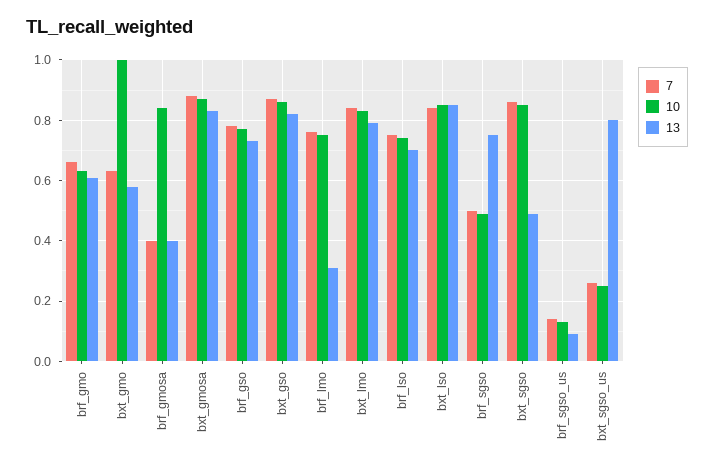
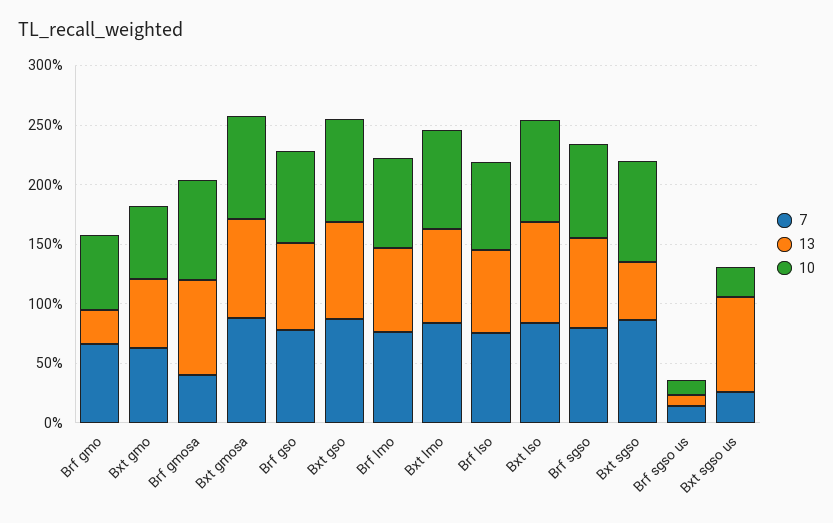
  {
    "7": {
      "brf_gmo": 0.65,
      "bxt_gmo": 0.65,
      "brf_gmosa": 0.4,
      "bxt_gmosa": 0.9,
      "brf_gso": 0.8,
      "bxt_gso": 0.85,
      "brf_lmo": 0.75,
      "bxt_lmo": 0.85,
      "brf_lso": 0.75,
      "bxt_lso": 0.85,
-     "brf_sgso": 0.5,
+     "brf_sgso": 0.8,
      "bxt_sgso": 0.85,
      "brf_sgso_us": 0.15,
      "bxt_sgso_us": 0.25
    },
    "10": {
      "brf_gmo": 0.65,
-     "bxt_gmo": 1,
+     "bxt_gmo": 0.6,
      "brf_gmosa": 0.85,
      "bxt_gmosa": 0.85,
      "brf_gso": 0.75,
      "bxt_gso": 0.85,
      "brf_lmo": 0.75,
      "bxt_lmo": 0.85,
      "brf_lso": 0.75,
      "bxt_lso": 0.85,
-     "brf_sgso": 0.5,
+     "brf_sgso": 0.8,
      "bxt_sgso": 0.85,
      "brf_sgso_us": 0.15,
      "bxt_sgso_us": 0.25
    },
    "13": {
-     "brf_gmo": 0.6,
+     "brf_gmo": 0.3,
      "bxt_gmo": 0.6,
-     "brf_gmosa": 0.4,
+     "brf_gmosa": 0.8,
      "bxt_gmosa": 0.85,
      "brf_gso": 0.75,
      "bxt_gso": 0.8,
-     "brf_lmo": 0.3,
+     "brf_lmo": 0.7,
      "bxt_lmo": 0.8,
      "brf_lso": 0.7,
      "bxt_lso": 0.85,
      "brf_sgso": 0.75,
      "bxt_sgso": 0.5,
      "brf_sgso_us": 0.1,
      "bxt_sgso_us": 0.8
    }
  }

